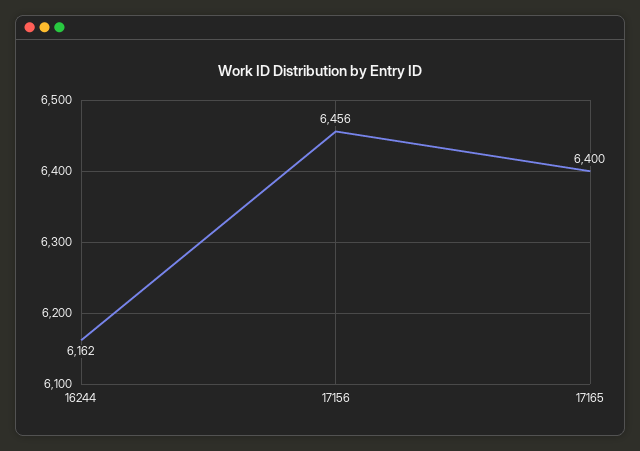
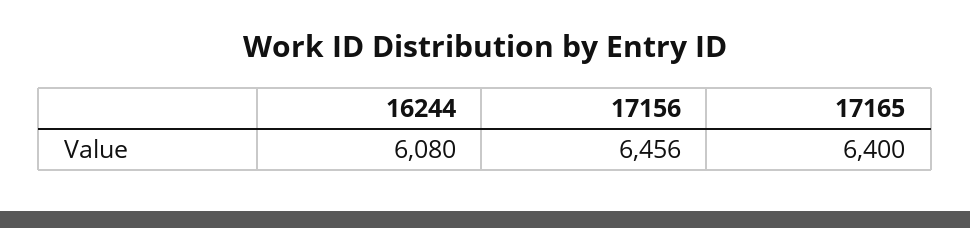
  {
-   "16244": 6162,
+   "16244": 6080,
    "17156": 6456,
    "17165": 6400
  }

